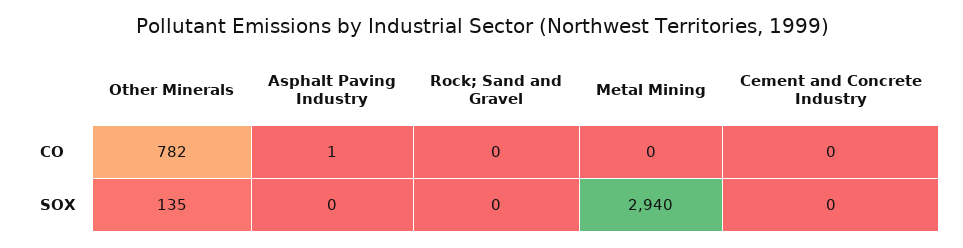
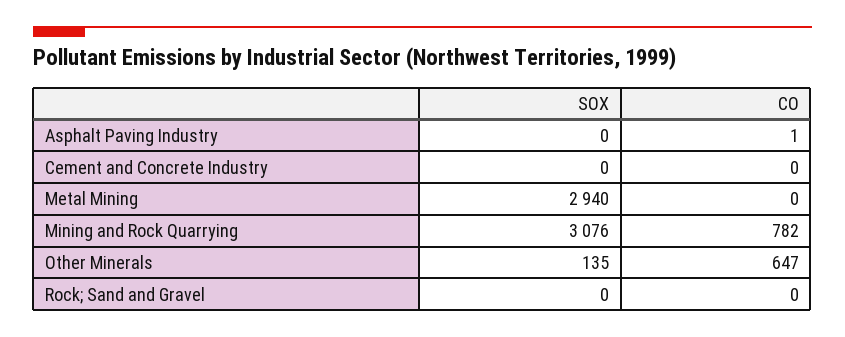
  {
    "Other Minerals": {
-     "CO": 782,
+     "CO": 647,
      "SOX": 135
    },
    "Asphalt Paving Industry": {
      "CO": 1,
      "SOX": 0
    },
    "Rock; Sand and Gravel": {
      "CO": 0,
      "SOX": 0
    },
    "Metal Mining": {
      "CO": 0,
      "SOX": 2940
    },
    "Cement and Concrete Industry": {
      "CO": 0,
      "SOX": 0
-   }
+   },
+   "Mining and Rock Quarrying": {
+     "SOX": 3076,
+     "CO": 782
+   }
  }

